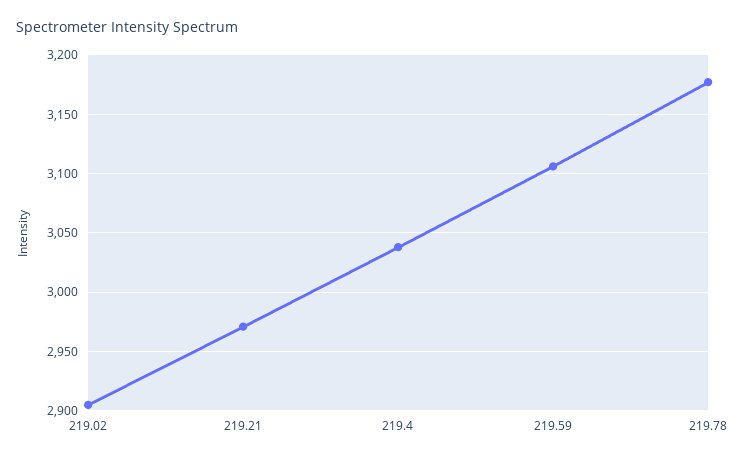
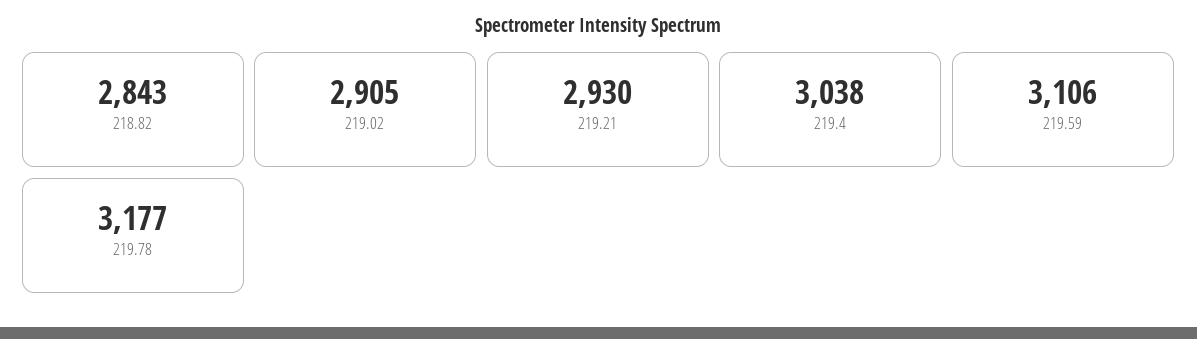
  {
    "219.02": 2905,
-   "219.21": 2970,
+   "219.21": 2930,
    "219.4": 3038,
    "219.59": 3106,
-   "219.78": 3177
+   "219.78": 3177,
+   "218.82": 2843
  }

